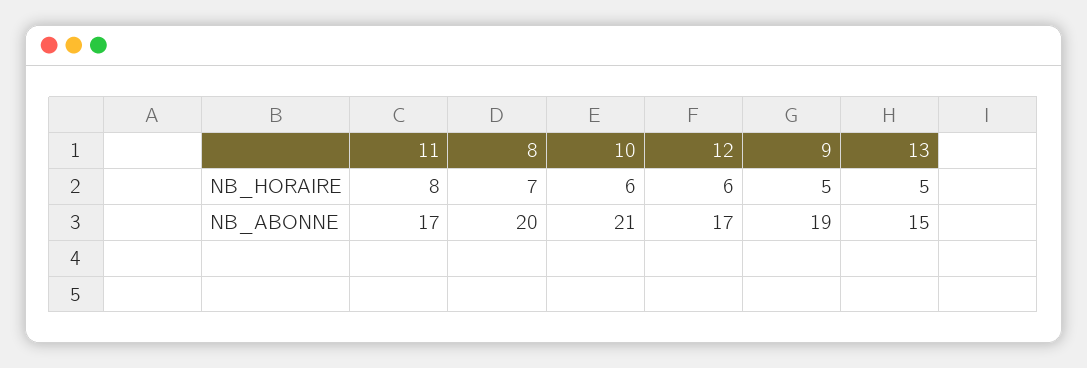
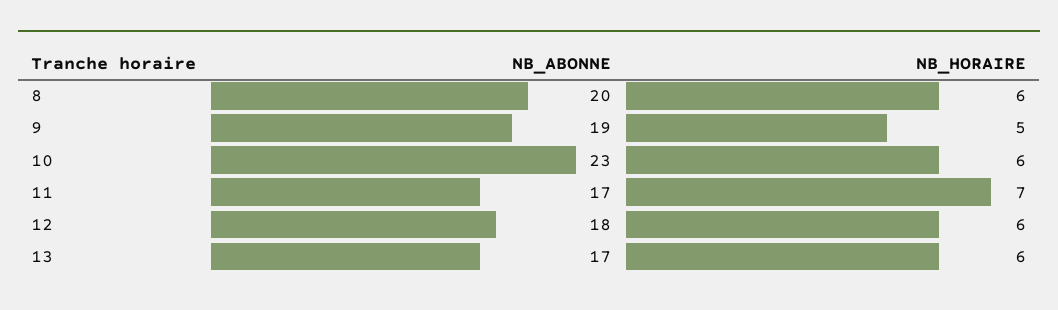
  {
    "11": {
-     "NB_HORAIRE": 8,
+     "NB_HORAIRE": 7,
      "NB_ABONNE": 17
    },
    "8": {
-     "NB_HORAIRE": 7,
+     "NB_HORAIRE": 6,
      "NB_ABONNE": 20
    },
    "10": {
      "NB_HORAIRE": 6,
-     "NB_ABONNE": 21
+     "NB_ABONNE": 23
    },
    "12": {
      "NB_HORAIRE": 6,
-     "NB_ABONNE": 17
+     "NB_ABONNE": 18
    },
    "9": {
      "NB_HORAIRE": 5,
      "NB_ABONNE": 19
    },
    "13": {
-     "NB_HORAIRE": 5,
+     "NB_HORAIRE": 6,
-     "NB_ABONNE": 15
+     "NB_ABONNE": 17
    }
  }

